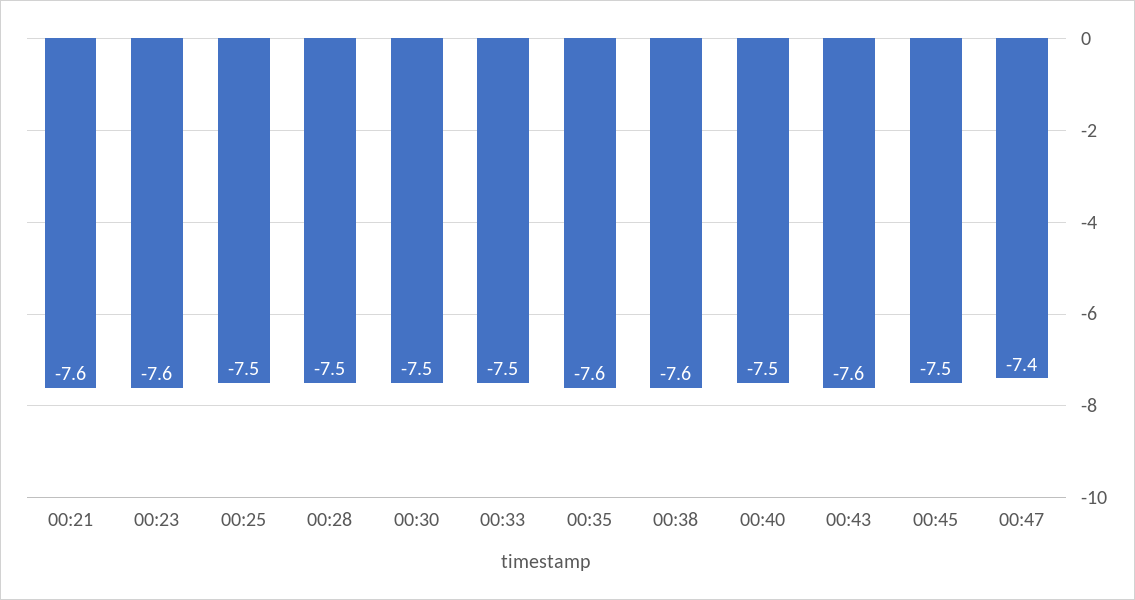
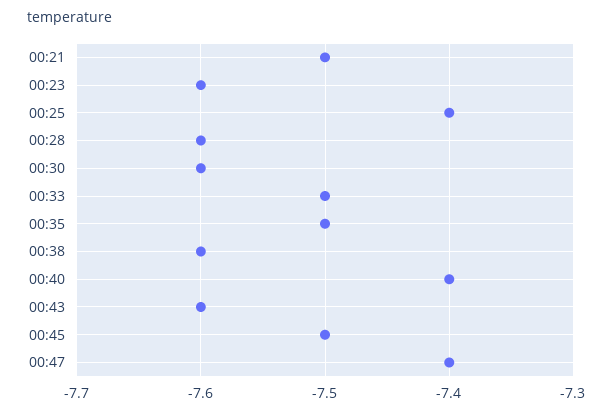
  {
-   "00:21": -7.6,
+   "00:21": -7.5,
    "00:23": -7.6,
-   "00:25": -7.5,
+   "00:25": -7.4,
-   "00:28": -7.5,
+   "00:28": -7.6,
-   "00:30": -7.5,
+   "00:30": -7.6,
    "00:33": -7.5,
-   "00:35": -7.6,
+   "00:35": -7.5,
    "00:38": -7.6,
-   "00:40": -7.5,
+   "00:40": -7.4,
    "00:43": -7.6,
    "00:45": -7.5,
    "00:47": -7.4
  }

